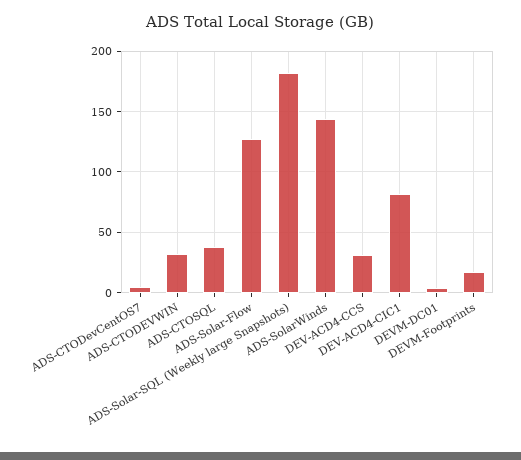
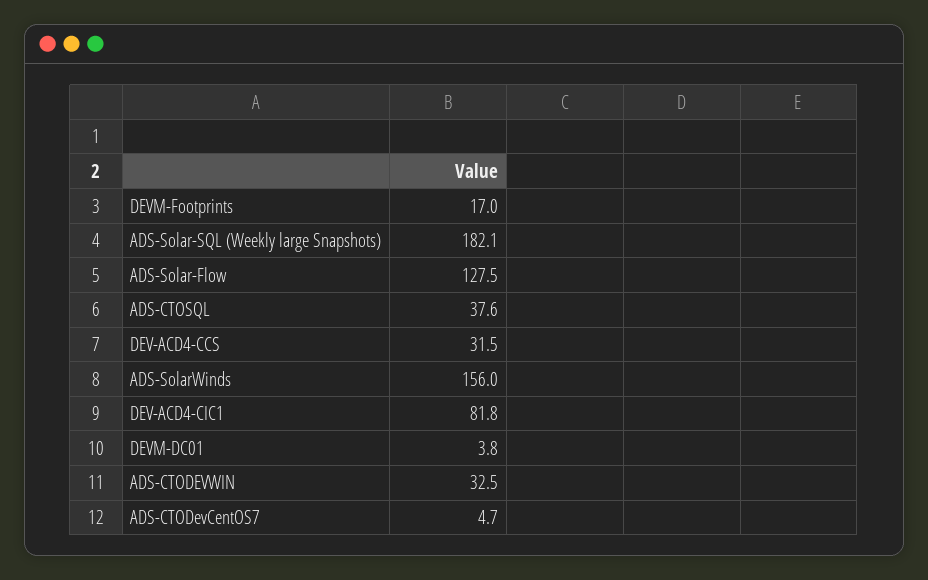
  {
    "ADS-CTODevCentOS7": 4.7,
    "ADS-CTODEVWIN": 32.5,
    "ADS-CTOSQL": 37.6,
    "ADS-Solar-Flow": 127.5,
    "ADS-Solar-SQL (Weekly large Snapshots)": 182.1,
-   "ADS-SolarWinds": 145,
+   "ADS-SolarWinds": 156,
    "DEV-ACD4-CCS": 31.5,
    "DEV-ACD4-CIC1": 81.8,
    "DEVM-DC01": 3.8,
    "DEVM-Footprints": 17
  }

